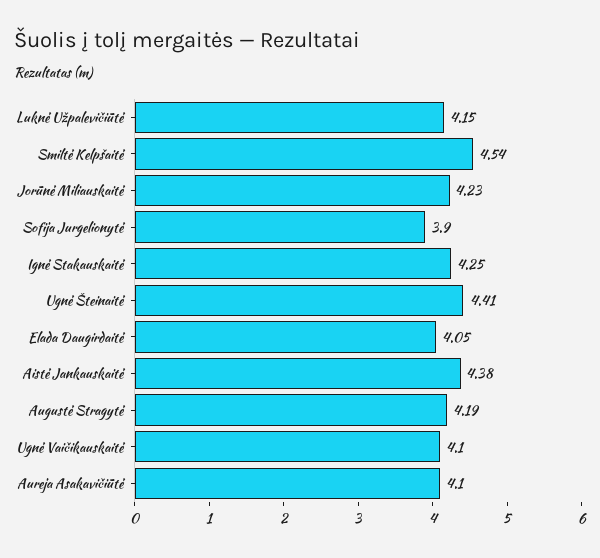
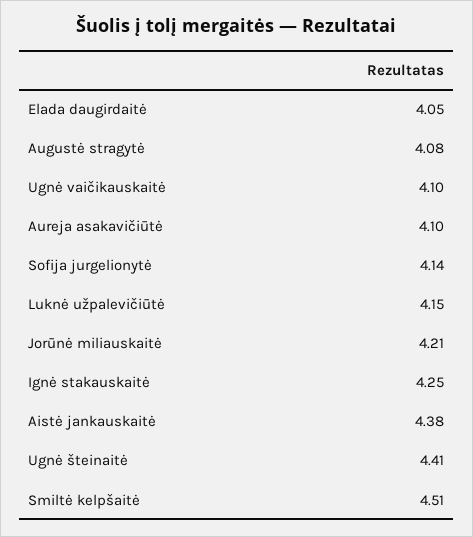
  {
    "Luknė Užpalevičiūtė": 4.15,
-   "Smiltė Kelpšaitė": 4.54,
+   "Smiltė Kelpšaitė": 4.51,
-   "Jorūnė Miliauskaitė": 4.23,
+   "Jorūnė Miliauskaitė": 4.21,
-   "Sofija Jurgelionytė": 3.9,
+   "Sofija Jurgelionytė": 4.14,
    "Ignė Stakauskaitė": 4.25,
    "Ugnė Šteinaitė": 4.41,
    "Elada Daugirdaitė": 4.05,
    "Aistė Jankauskaitė": 4.38,
-   "Augustė Stragytė": 4.19,
+   "Augustė Stragytė": 4.08,
    "Ugnė Vaičikauskaitė": 4.1,
    "Aureja Asakavičiūtė": 4.1
  }

